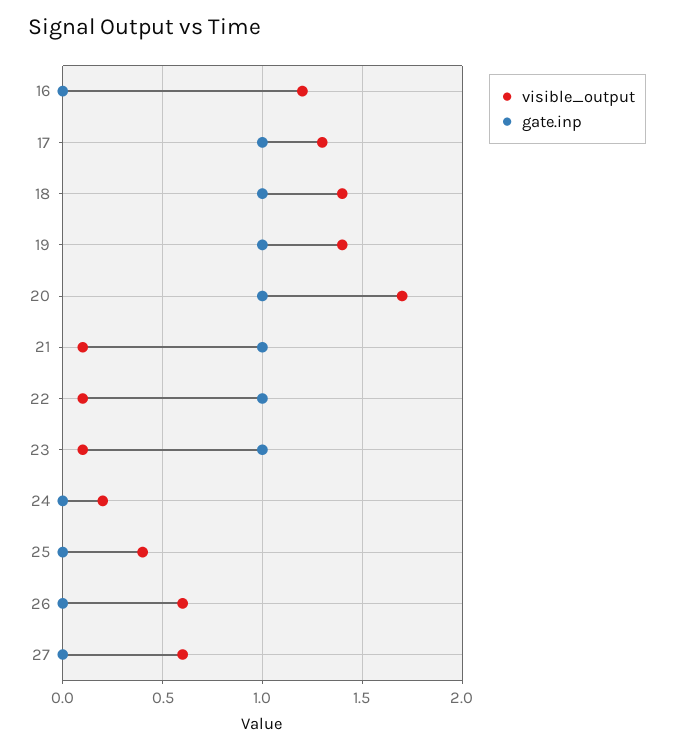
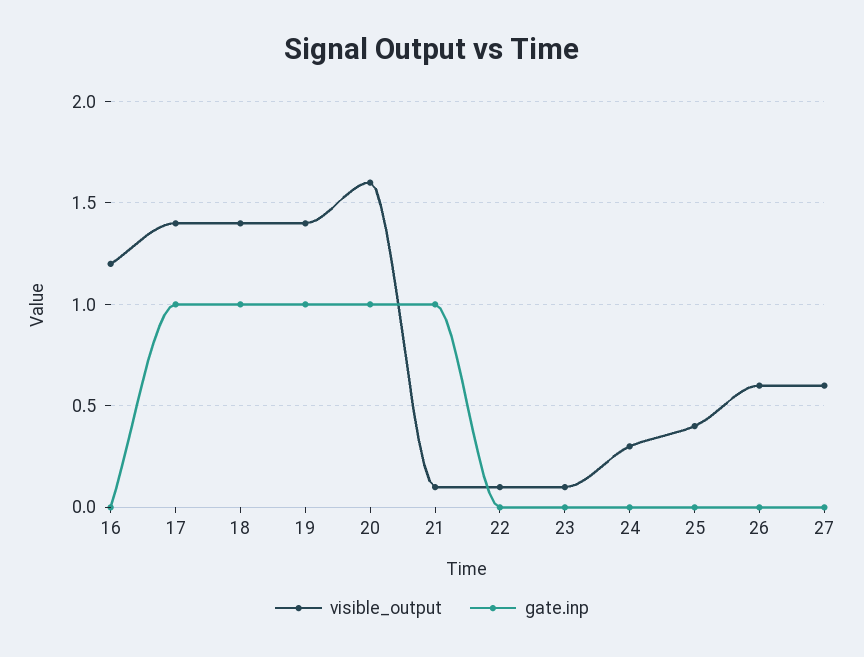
  {
    "visible_output": {
      "16": 1.2,
-     "17": 1.3,
+     "17": 1.4,
      "18": 1.4,
      "19": 1.4,
-     "20": 1.7,
+     "20": 1.6,
      "21": 0.1,
      "22": 0.1,
      "23": 0.1,
-     "24": 0.2,
+     "24": 0.3,
      "25": 0.4,
      "26": 0.6,
      "27": 0.6
    },
    "gate.inp": {
      "16": 0,
      "17": 1,
      "18": 1,
      "19": 1,
      "20": 1,
      "21": 1,
-     "22": 1,
+     "22": 0,
-     "23": 1,
+     "23": 0,
      "24": 0,
      "25": 0,
      "26": 0,
      "27": 0
    }
  }

